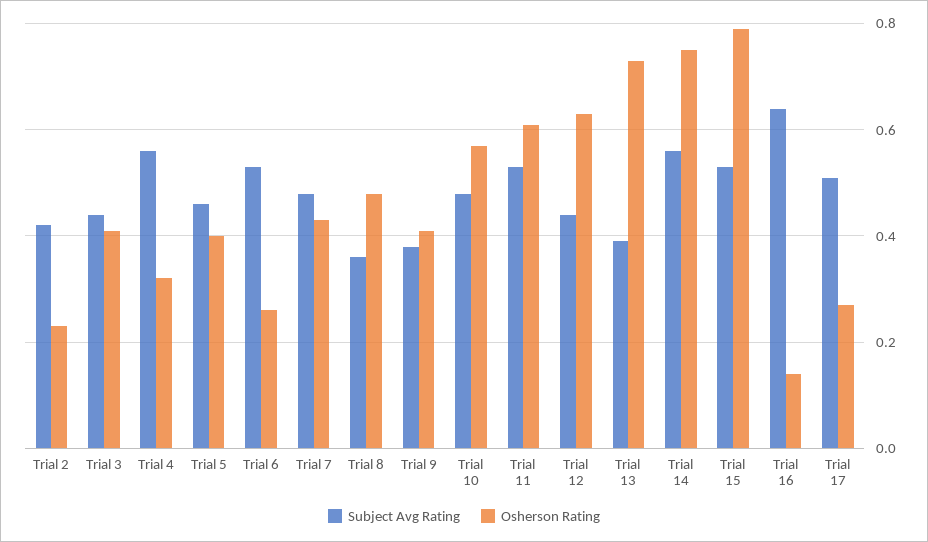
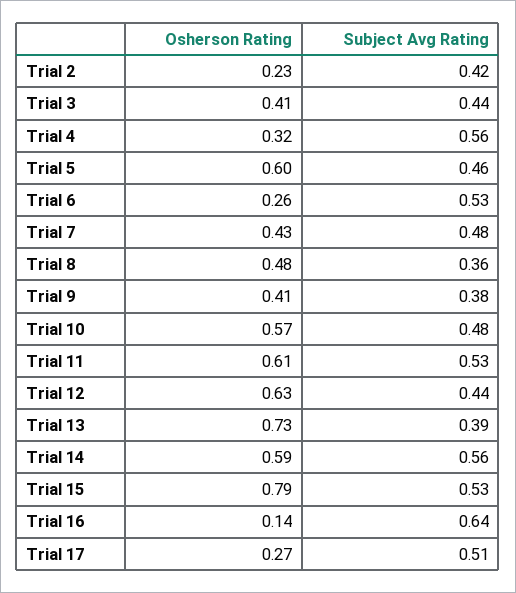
  {
    "Subject Avg Rating": {
      "Trial 2": 0.42,
      "Trial 3": 0.44,
      "Trial 4": 0.56,
      "Trial 5": 0.46,
      "Trial 6": 0.53,
      "Trial 7": 0.48,
      "Trial 8": 0.36,
      "Trial 9": 0.38,
      "Trial 10": 0.48,
      "Trial 11": 0.53,
      "Trial 12": 0.44,
      "Trial 13": 0.39,
      "Trial 14": 0.56,
      "Trial 15": 0.53,
      "Trial 16": 0.64,
      "Trial 17": 0.51
    },
    "Osherson Rating": {
      "Trial 2": 0.23,
      "Trial 3": 0.41,
      "Trial 4": 0.32,
-     "Trial 5": 0.4,
+     "Trial 5": 0.6,
      "Trial 6": 0.26,
      "Trial 7": 0.43,
      "Trial 8": 0.48,
      "Trial 9": 0.41,
      "Trial 10": 0.57,
      "Trial 11": 0.61,
      "Trial 12": 0.63,
      "Trial 13": 0.73,
-     "Trial 14": 0.75,
+     "Trial 14": 0.59,
      "Trial 15": 0.79,
      "Trial 16": 0.14,
      "Trial 17": 0.27
    }
  }

